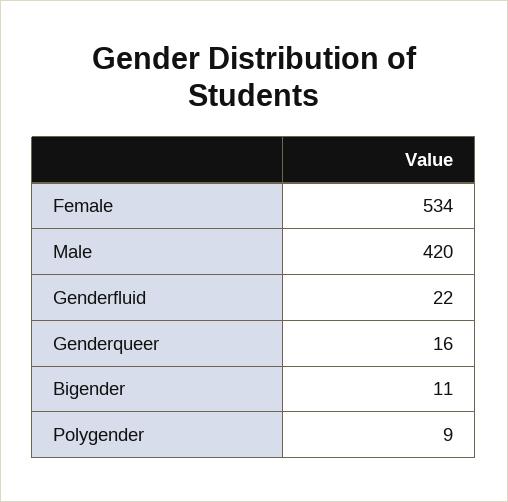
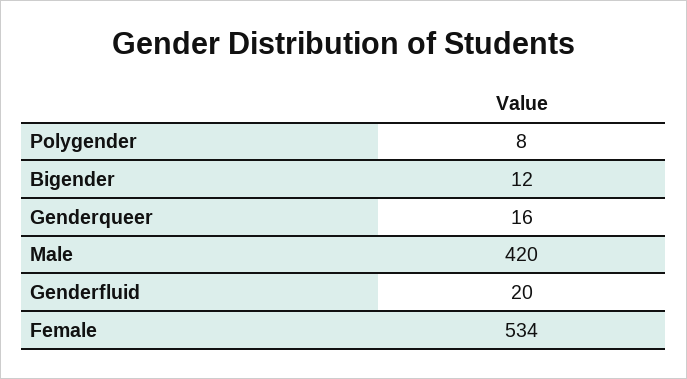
  {
    "Female": 534,
    "Male": 420,
-   "Genderfluid": 22,
+   "Genderfluid": 20,
    "Genderqueer": 16,
-   "Bigender": 11,
+   "Bigender": 12,
-   "Polygender": 9
+   "Polygender": 8
  }

